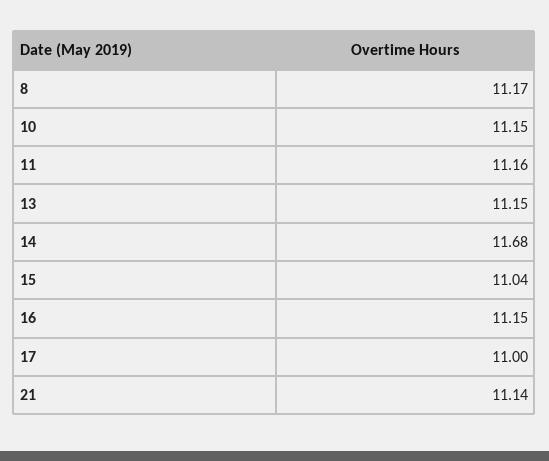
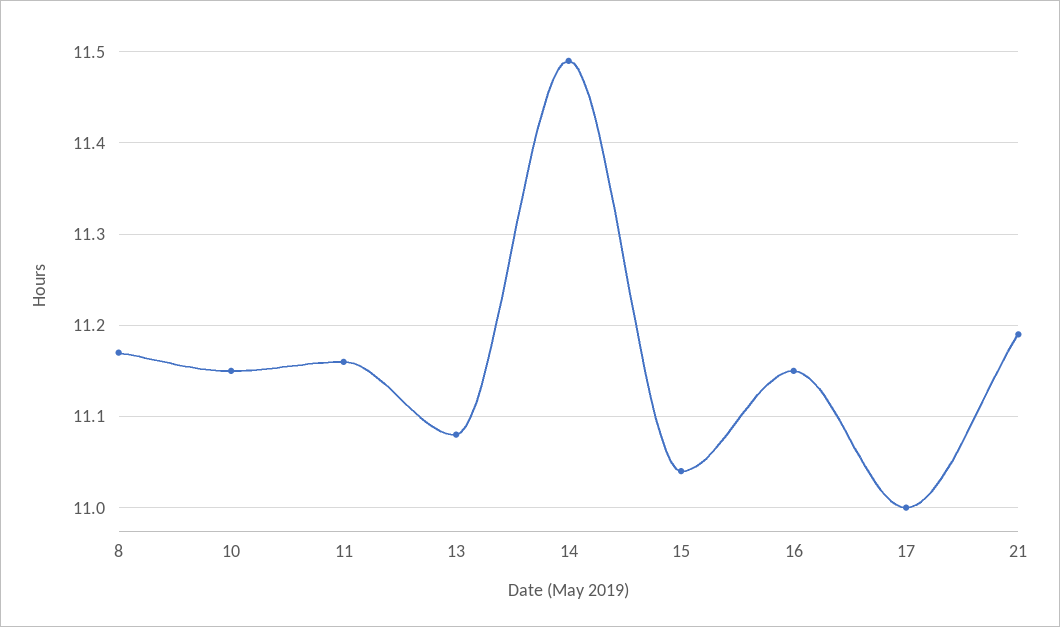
  {
    "8": 11.17,
    "10": 11.15,
    "11": 11.16,
-   "13": 11.15,
+   "13": 11.08,
-   "14": 11.68,
+   "14": 11.49,
    "15": 11.04,
    "16": 11.15,
    "17": 11,
-   "21": 11.14
+   "21": 11.19
  }

